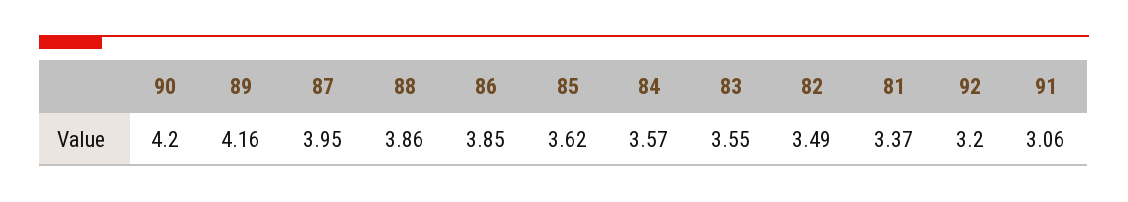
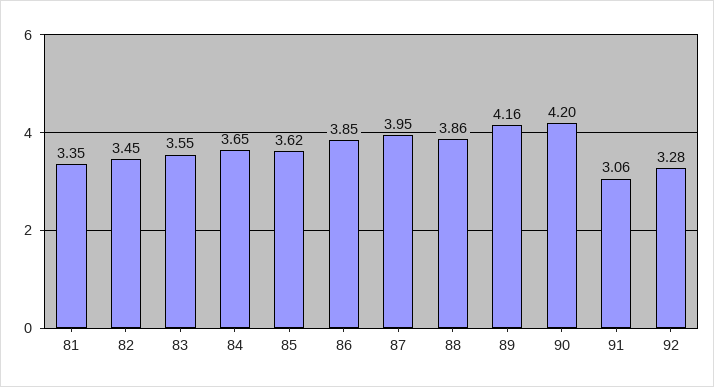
  {
    "90": 4.2,
    "89": 4.16,
    "87": 3.95,
    "88": 3.86,
    "86": 3.85,
    "85": 3.62,
-   "84": 3.57,
+   "84": 3.65,
    "83": 3.55,
-   "82": 3.49,
+   "82": 3.45,
-   "81": 3.37,
+   "81": 3.35,
-   "92": 3.2,
+   "92": 3.28,
    "91": 3.06
  }

